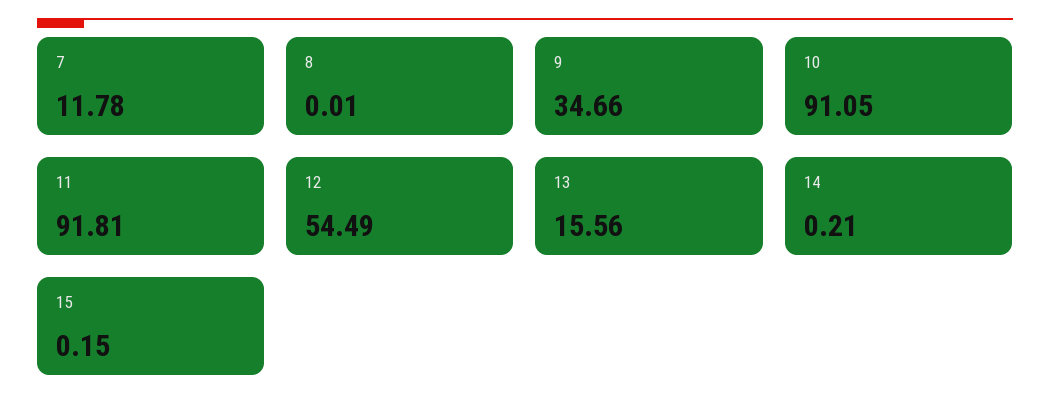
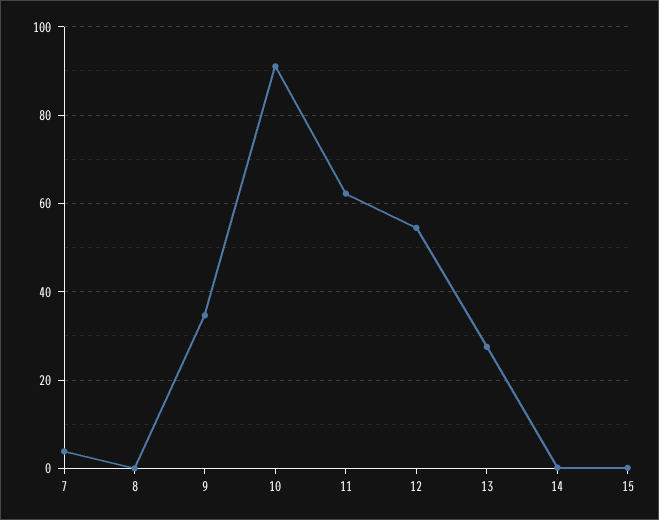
  {
-   "7": 11.78,
+   "7": 4,
    "8": 0.01,
    "9": 34.66,
    "10": 91.05,
-   "11": 91.81,
+   "11": 62,
    "12": 54.49,
-   "13": 15.56,
+   "13": 28,
    "14": 0.21,
    "15": 0.15
  }

